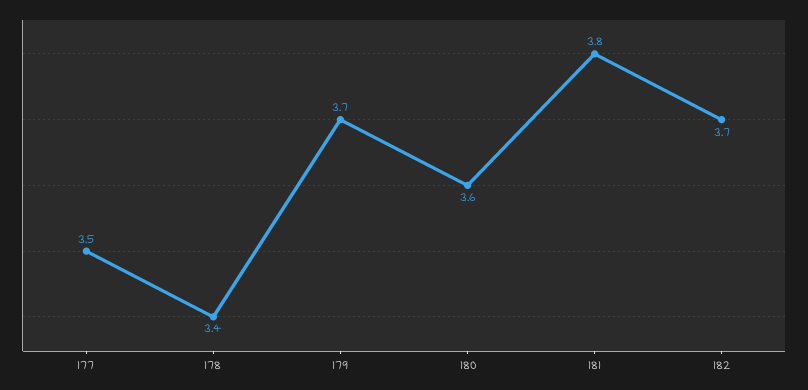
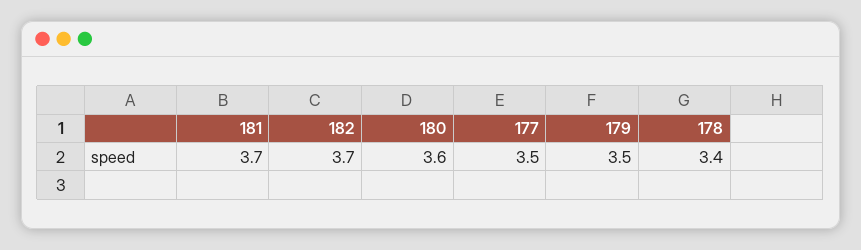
  {
    "177": 3.5,
    "178": 3.4,
-   "179": 3.7,
+   "179": 3.5,
    "180": 3.6,
-   "181": 3.8,
+   "181": 3.7,
    "182": 3.7
  }

